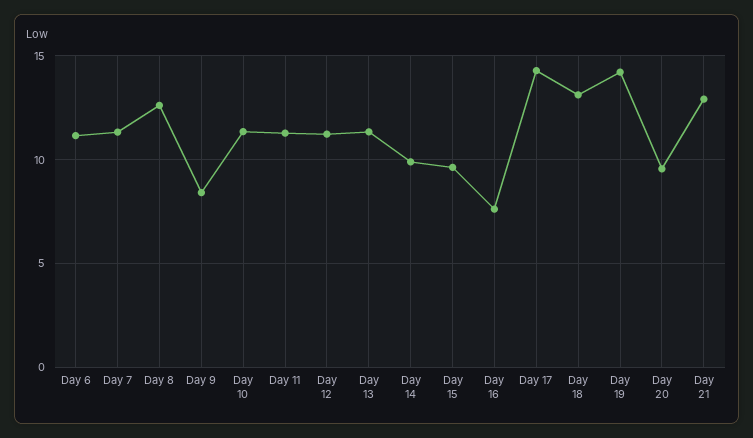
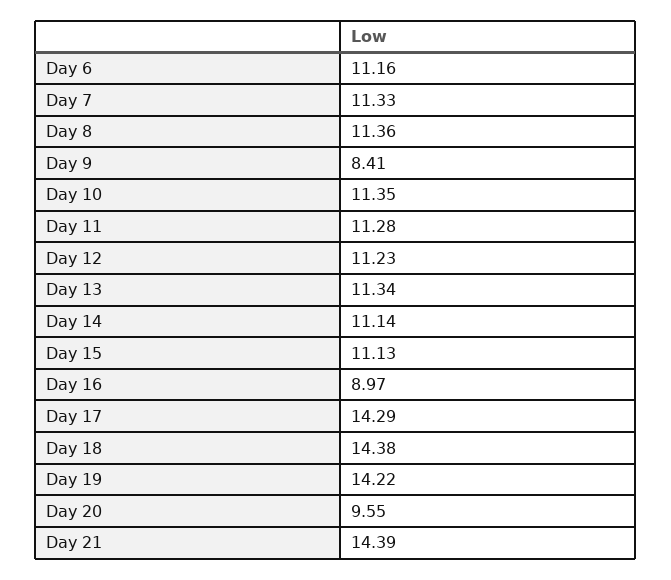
  {
    "Day 6": 11.16,
    "Day 7": 11.33,
-   "Day 8": 12.5,
+   "Day 8": 11.36,
    "Day 9": 8.41,
    "Day 10": 11.35,
    "Day 11": 11.28,
    "Day 12": 11.23,
    "Day 13": 11.34,
-   "Day 14": 10,
+   "Day 14": 11.14,
-   "Day 15": 9.5,
+   "Day 15": 11.13,
-   "Day 16": 7.5,
+   "Day 16": 8.97,
    "Day 17": 14.29,
-   "Day 18": 13,
+   "Day 18": 14.38,
    "Day 19": 14.22,
    "Day 20": 9.55,
-   "Day 21": 13
+   "Day 21": 14.39
  }

